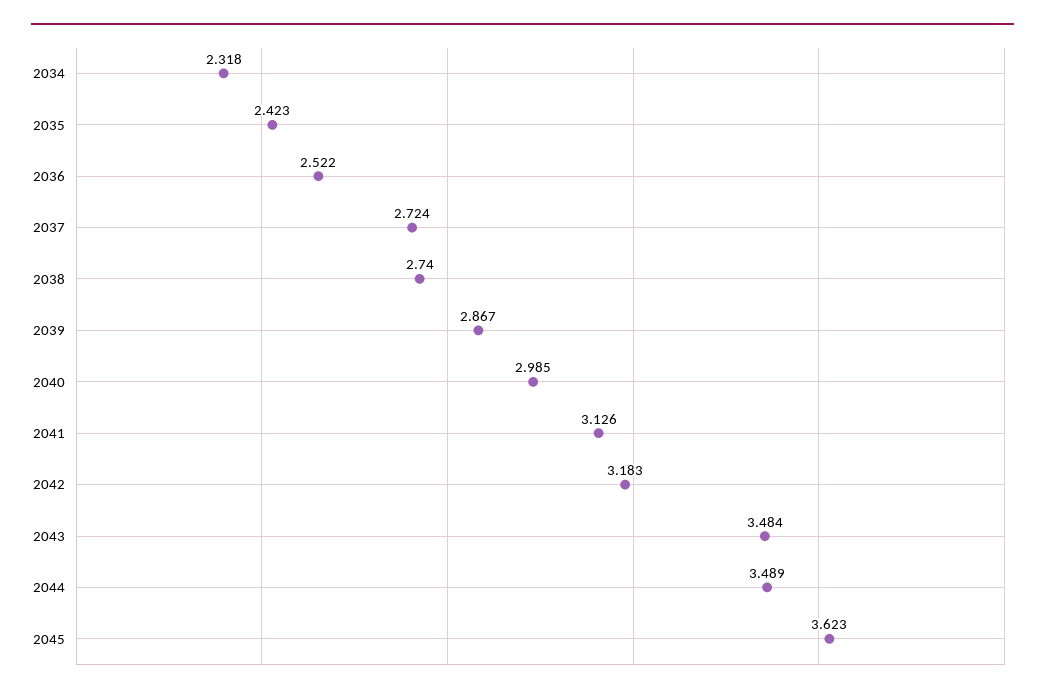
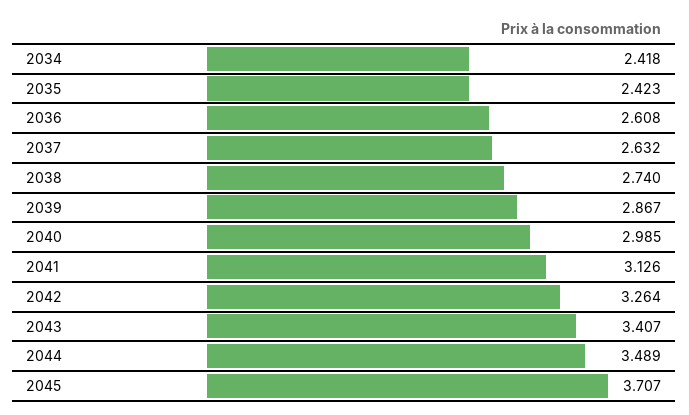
  {
-   "2034": 2.318,
+   "2034": 2.418,
    "2035": 2.423,
-   "2036": 2.522,
+   "2036": 2.608,
-   "2037": 2.724,
+   "2037": 2.632,
    "2038": 2.74,
    "2039": 2.867,
    "2040": 2.985,
    "2041": 3.126,
-   "2042": 3.183,
+   "2042": 3.264,
-   "2043": 3.484,
+   "2043": 3.407,
    "2044": 3.489,
-   "2045": 3.623
+   "2045": 3.707
  }

